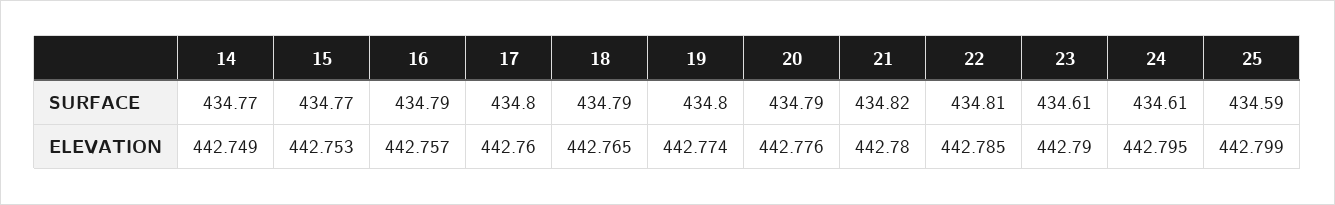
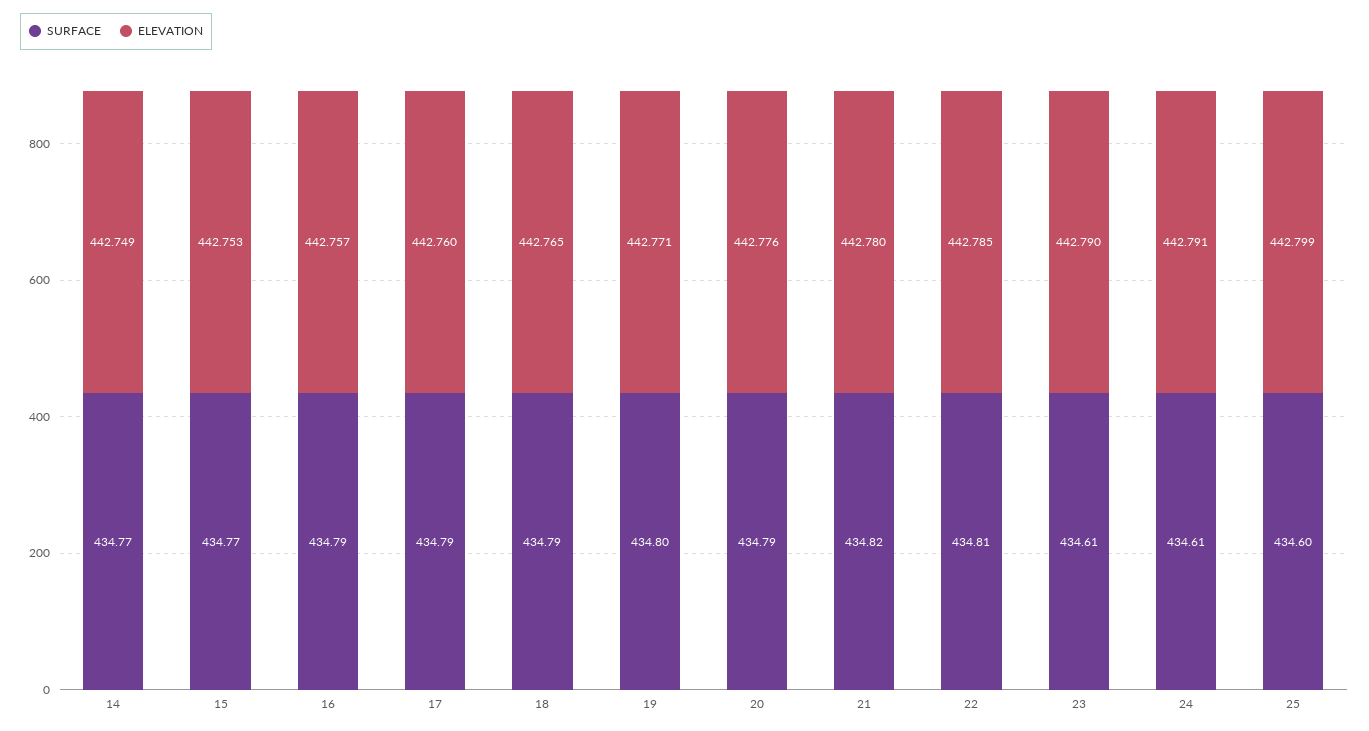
  {
    "SURFACE": {
      "14": 434.77,
      "15": 434.77,
      "16": 434.79,
-     "17": 434.8,
+     "17": 434.79,
      "18": 434.79,
      "19": 434.8,
      "20": 434.79,
      "21": 434.82,
      "22": 434.81,
      "23": 434.61,
      "24": 434.61,
-     "25": 434.59
+     "25": 434.6
    },
    "ELEVATION": {
      "14": 442.749,
      "15": 442.753,
      "16": 442.757,
      "17": 442.76,
      "18": 442.765,
-     "19": 442.774,
+     "19": 442.771,
      "20": 442.776,
      "21": 442.78,
      "22": 442.785,
      "23": 442.79,
-     "24": 442.795,
+     "24": 442.791,
      "25": 442.799
    }
  }

